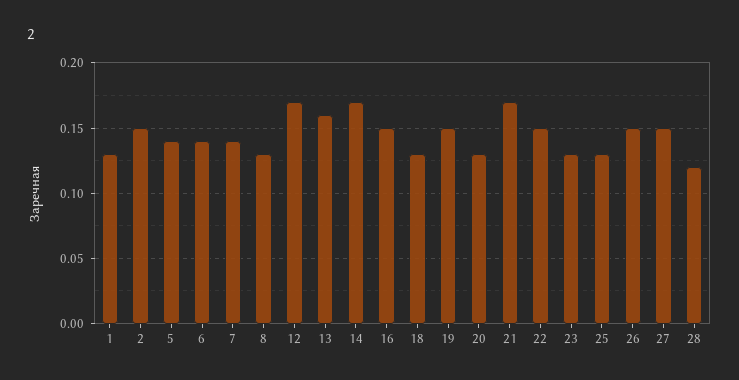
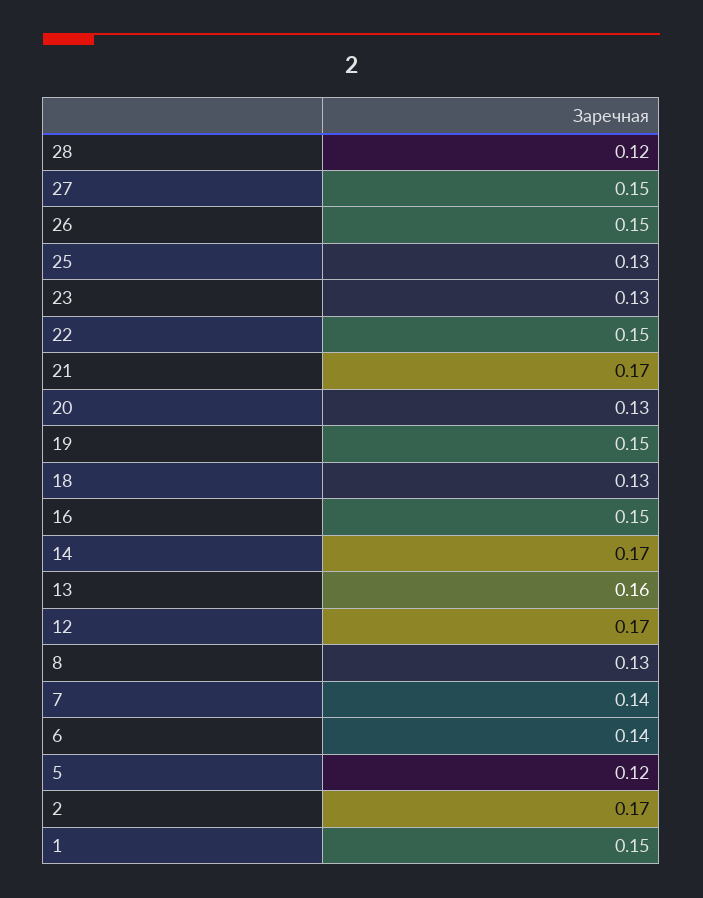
  {
-   "1": 0.13,
+   "1": 0.15,
-   "2": 0.15,
+   "2": 0.17,
-   "5": 0.14,
+   "5": 0.12,
    "6": 0.14,
    "7": 0.14,
    "8": 0.13,
    "12": 0.17,
    "13": 0.16,
    "14": 0.17,
    "16": 0.15,
    "18": 0.13,
    "19": 0.15,
    "20": 0.13,
    "21": 0.17,
    "22": 0.15,
    "23": 0.13,
    "25": 0.13,
    "26": 0.15,
    "27": 0.15,
    "28": 0.12
  }

